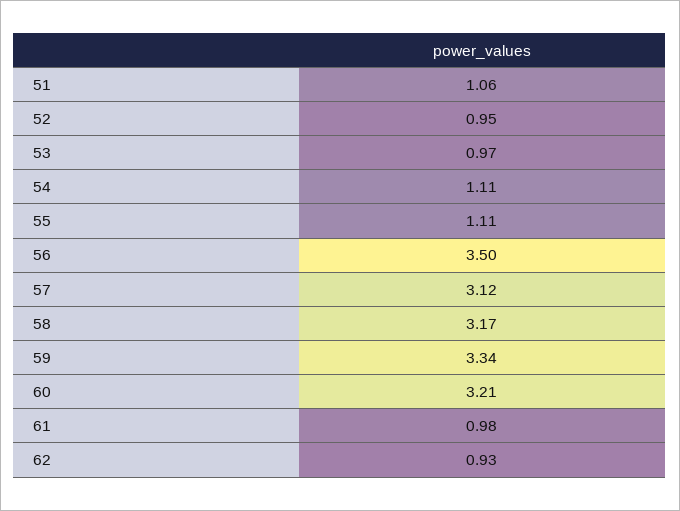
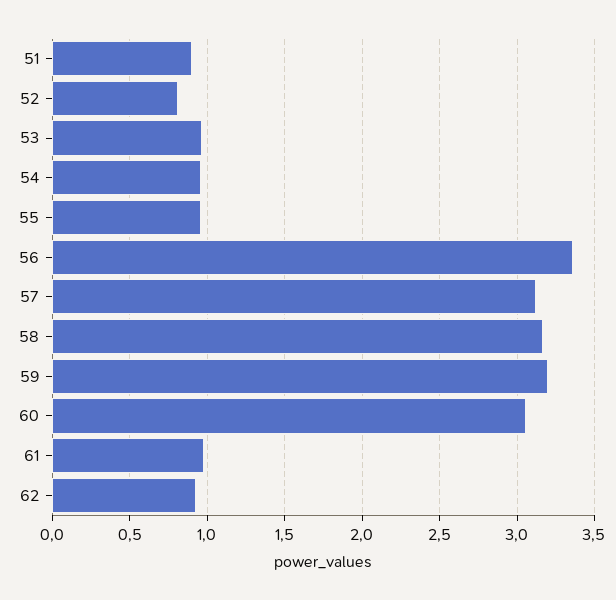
  {
-   "51": 1.06,
+   "51": 0.9,
-   "52": 0.95,
+   "52": 0.8,
    "53": 0.97,
-   "54": 1.11,
+   "54": 0.95,
-   "55": 1.11,
+   "55": 0.95,
-   "56": 3.5,
+   "56": 3.35,
    "57": 3.12,
    "58": 3.17,
-   "59": 3.34,
+   "59": 3.2,
-   "60": 3.21,
+   "60": 3.05,
    "61": 0.98,
    "62": 0.93
  }

